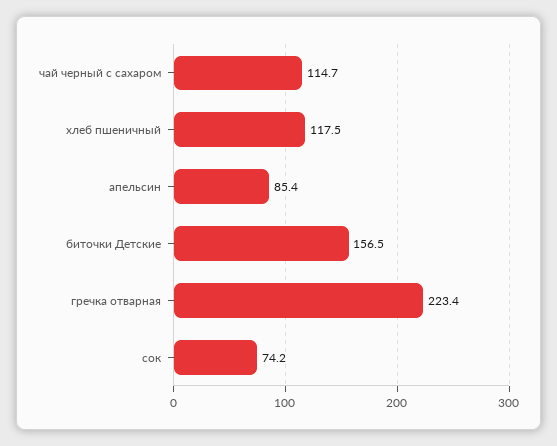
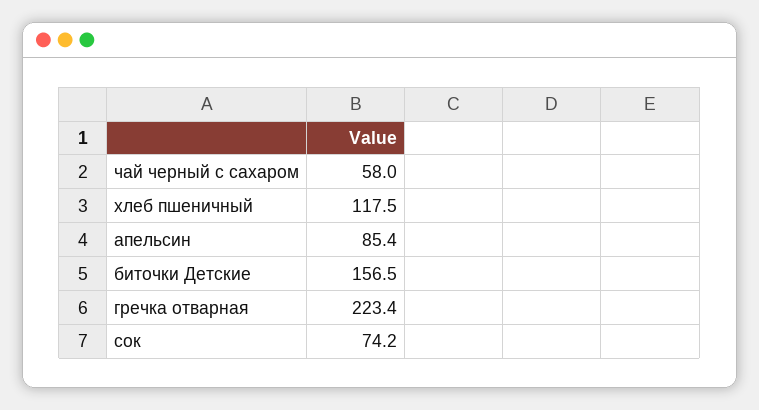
  {
-   "чай черный с сахаром": 114.7,
+   "чай черный с сахаром": 58,
    "хлеб пшеничный": 117.5,
    "апельсин": 85.4,
    "биточки Детские": 156.5,
    "гречка отварная": 223.4,
    "сок": 74.2
  }

